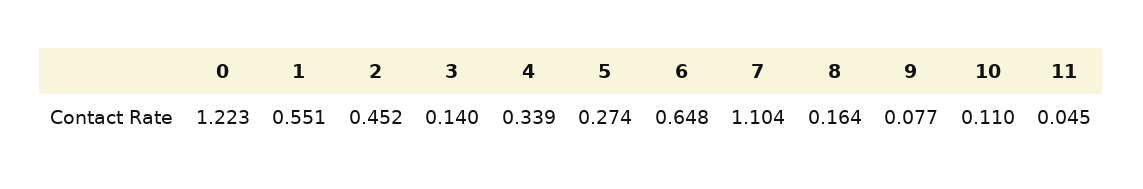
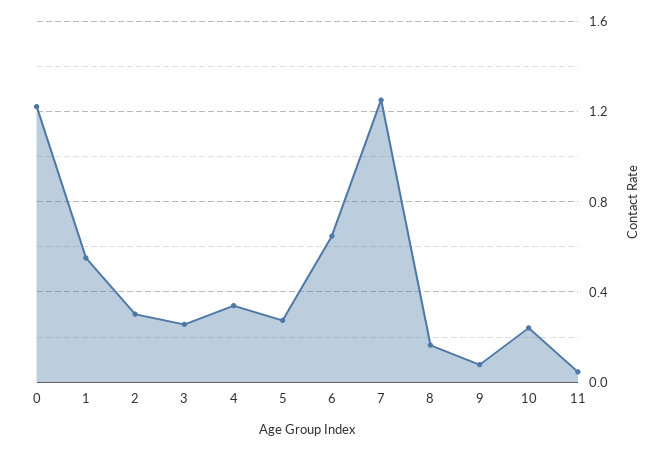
  {
    "0": 1.223,
    "1": 0.551,
-   "2": 0.452,
+   "2": 0.3,
-   "3": 0.14,
+   "3": 0.25,
    "4": 0.339,
    "5": 0.274,
    "6": 0.648,
-   "7": 1.104,
+   "7": 1.25,
    "8": 0.164,
    "9": 0.077,
-   "10": 0.11,
+   "10": 0.25,
    "11": 0.045
  }

